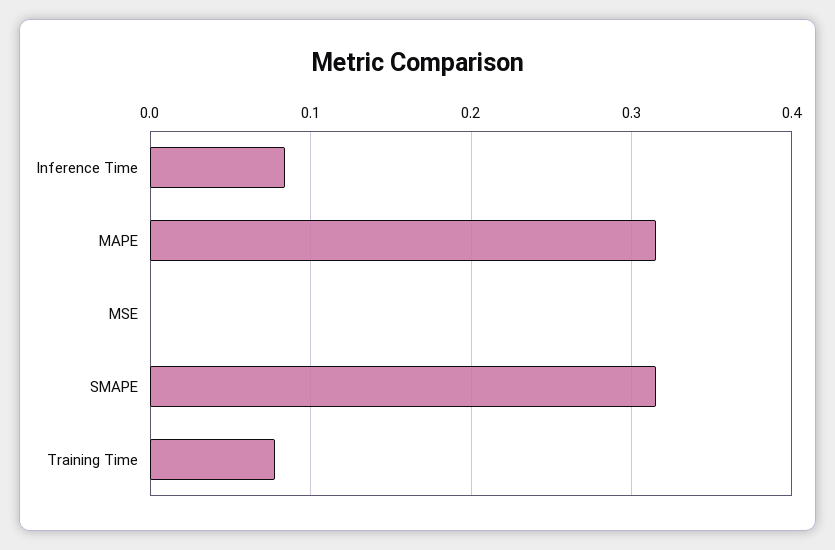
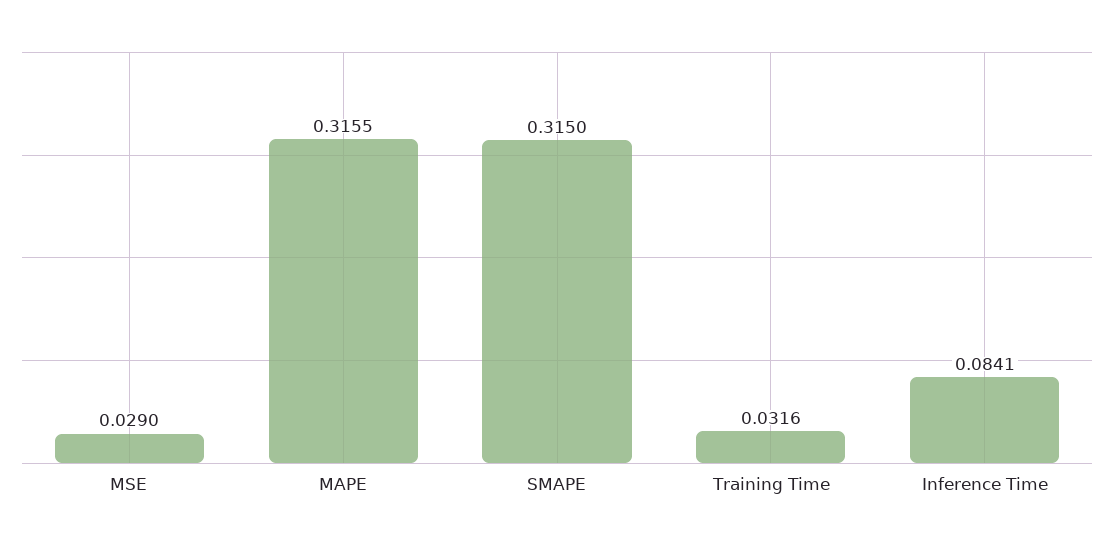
  {
    "Inference Time": 0.0841,
    "MAPE": 0.3155,
-   "MSE": 0,
+   "MSE": 0.029,
    "SMAPE": 0.315,
-   "Training Time": 0.08
+   "Training Time": 0.0316
  }

